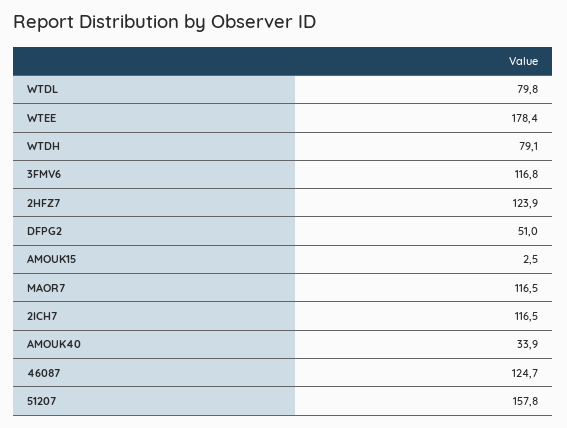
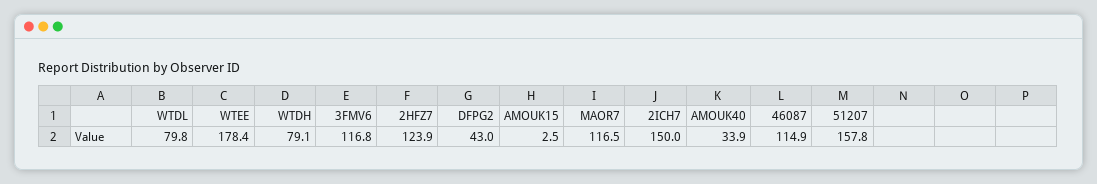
  {
    "WTDL": 79.8,
    "WTEE": 178.4,
    "WTDH": 79.1,
    "3FMV6": 116.8,
    "2HFZ7": 123.9,
-   "DFPG2": 51,
+   "DFPG2": 43,
    "AMOUK15": 2.5,
    "MAOR7": 116.5,
-   "2ICH7": 116.5,
+   "2ICH7": 150,
    "AMOUK40": 33.9,
-   "46087": 124.7,
+   "46087": 114.9,
    "51207": 157.8
  }

